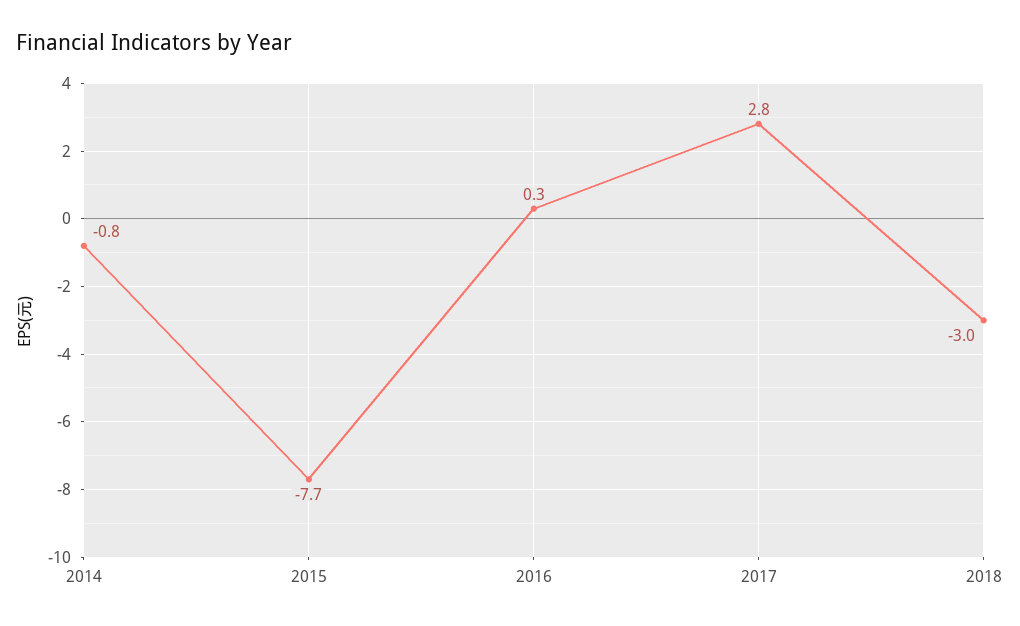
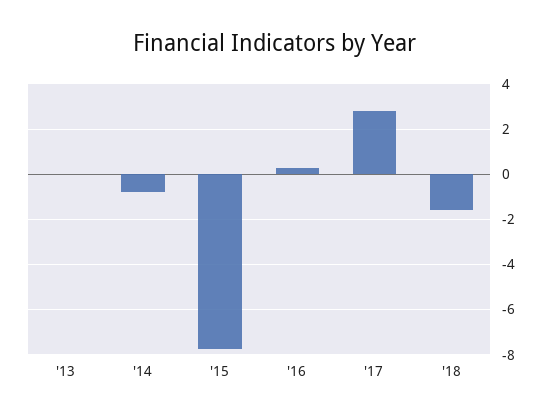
  {
    "2014": -0.8,
    "2015": -7.7,
    "2016": 0.3,
    "2017": 2.8,
-   "2018": -3
+   "2018": -1.5,
+   "'13": 0
  }

